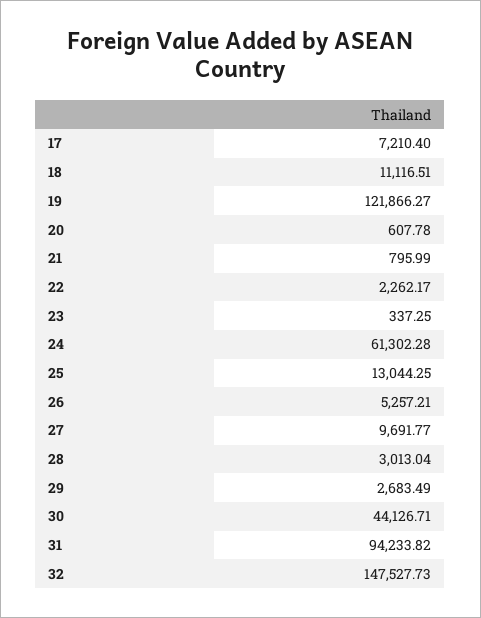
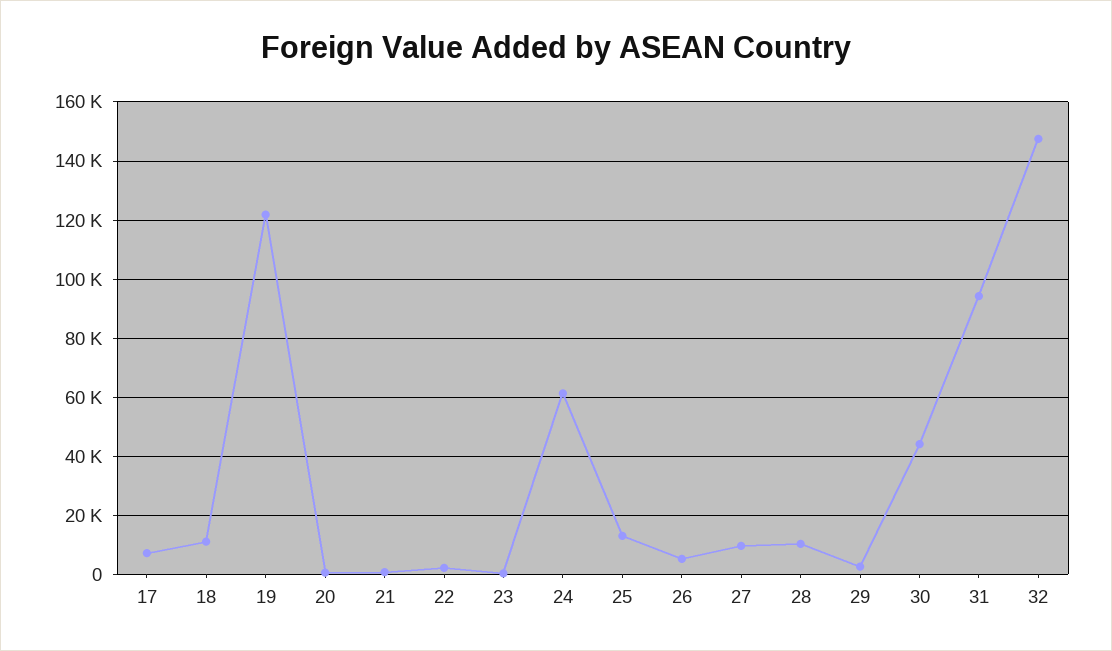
  {
    "17": 7210.4,
    "18": 11116.51,
    "19": 121866.27,
    "20": 607.78,
    "21": 795.99,
    "22": 2262.17,
    "23": 337.25,
    "24": 61302.28,
    "25": 13044.25,
    "26": 5257.21,
    "27": 9691.77,
-   "28": 3013.04,
+   "28": 10000,
    "29": 2683.49,
    "30": 44126.71,
    "31": 94233.82,
    "32": 147527.73
  }

